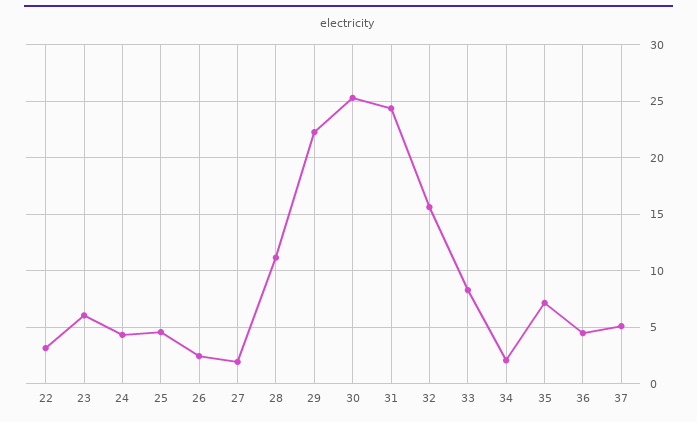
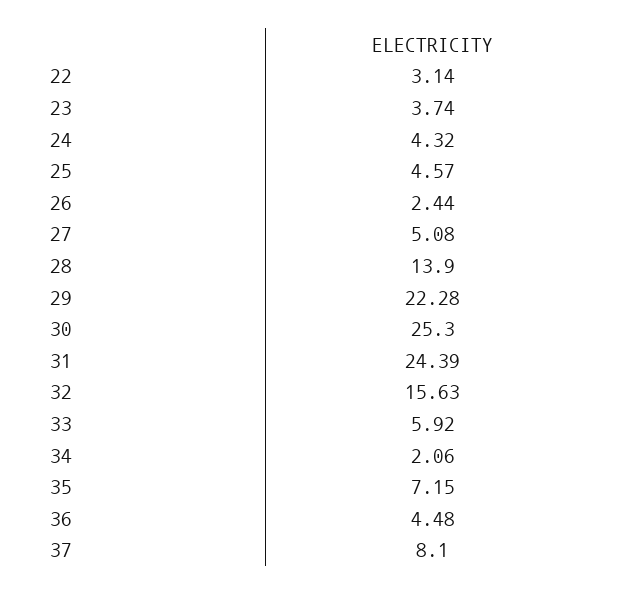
  {
    "22": 3.14,
-   "23": 6,
+   "23": 3.74,
    "24": 4.32,
    "25": 4.57,
    "26": 2.44,
-   "27": 2,
+   "27": 5.08,
-   "28": 11,
+   "28": 13.9,
    "29": 22.28,
    "30": 25.3,
    "31": 24.39,
    "32": 15.63,
-   "33": 8,
+   "33": 5.92,
    "34": 2.06,
    "35": 7.15,
    "36": 4.48,
-   "37": 5
+   "37": 8.1
  }

